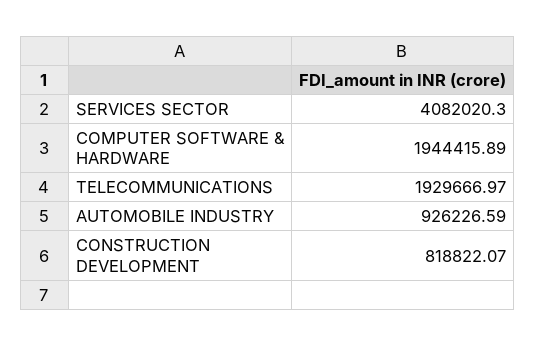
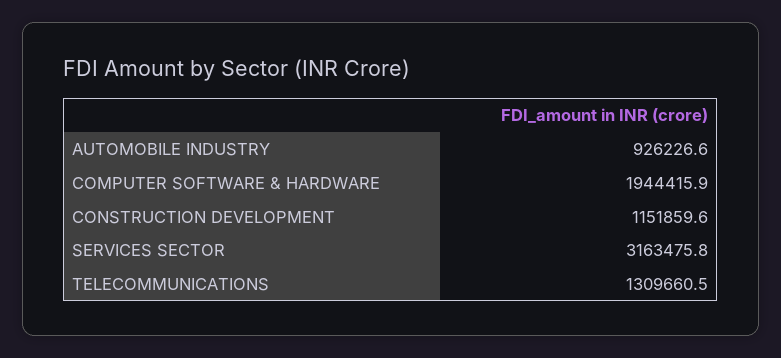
  {
-   "SERVICES SECTOR": 4082020.3,
+   "SERVICES SECTOR": 3163475.8,
    "COMPUTER SOFTWARE & HARDWARE": 1944415.89,
-   "TELECOMMUNICATIONS": 1929666.97,
+   "TELECOMMUNICATIONS": 1309660.5,
    "AUTOMOBILE INDUSTRY": 926226.59,
-   "CONSTRUCTION DEVELOPMENT": 818822.07
+   "CONSTRUCTION DEVELOPMENT": 1151859.6
  }

